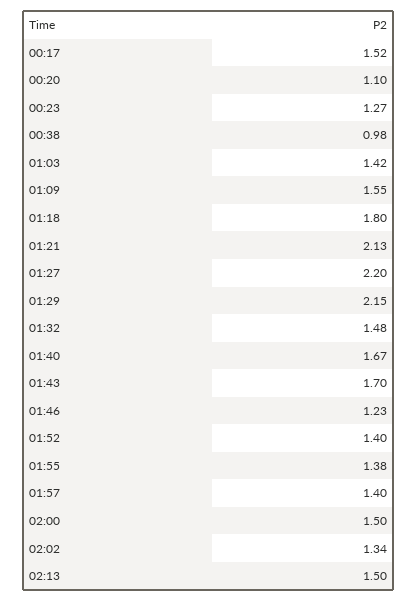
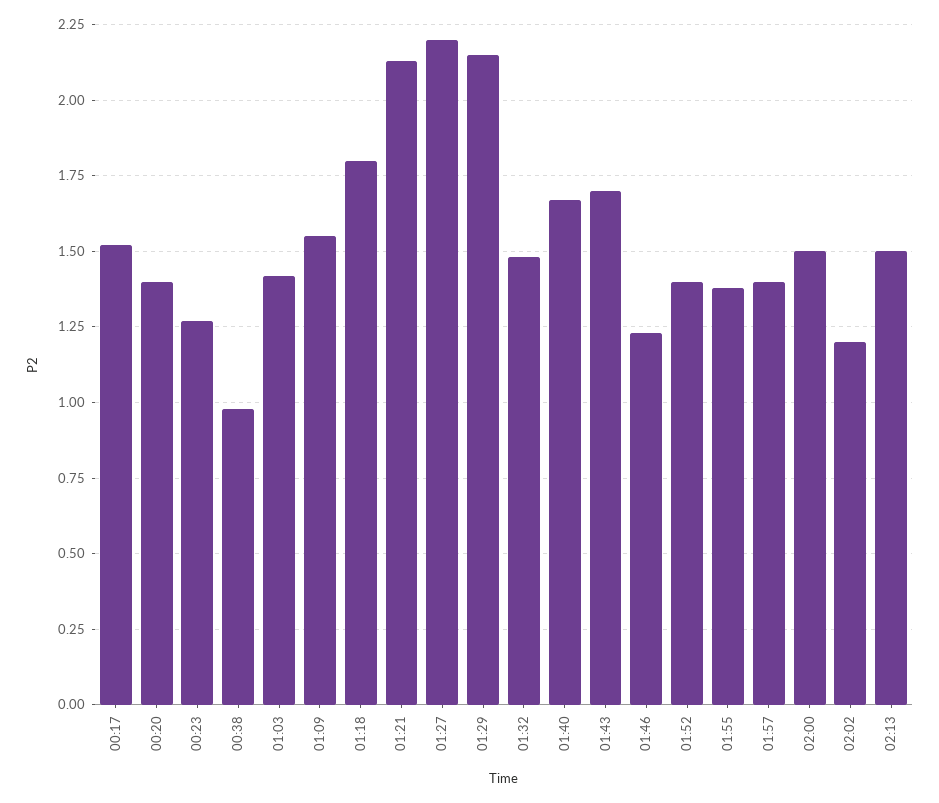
  {
    "00:17": 1.52,
-   "00:20": 1.1,
+   "00:20": 1.4,
    "00:23": 1.27,
    "00:38": 0.98,
    "01:03": 1.42,
    "01:09": 1.55,
    "01:18": 1.8,
    "01:21": 2.13,
    "01:27": 2.2,
    "01:29": 2.15,
    "01:32": 1.48,
    "01:40": 1.67,
    "01:43": 1.7,
    "01:46": 1.23,
    "01:52": 1.4,
    "01:55": 1.38,
    "01:57": 1.4,
    "02:00": 1.5,
-   "02:02": 1.34,
+   "02:02": 1.2,
    "02:13": 1.5
  }

